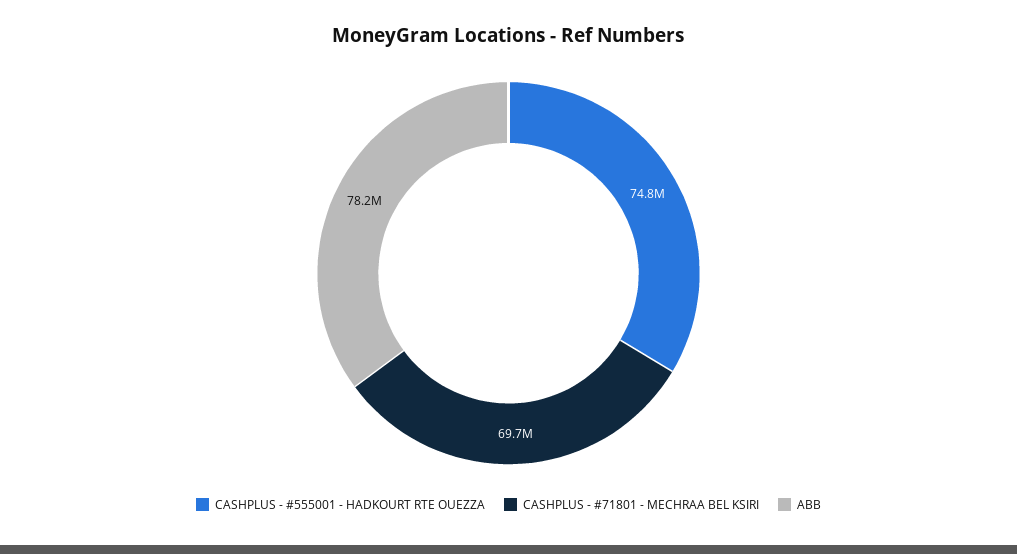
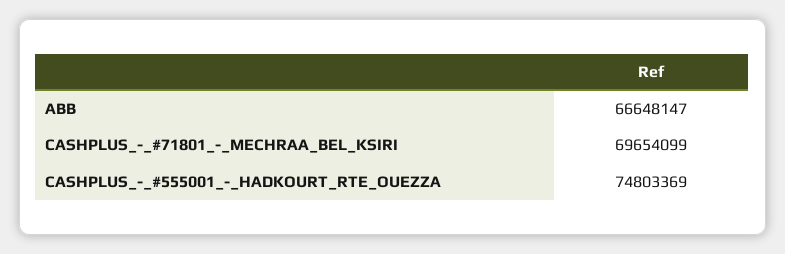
  {
    "CASHPLUS - #555001 - HADKOURT RTE OUEZZA": 74803369,
    "CASHPLUS - #71801 - MECHRAA BEL KSIRI": 69654099,
-   "ABB": 78200000
+   "ABB": 66648147
  }

